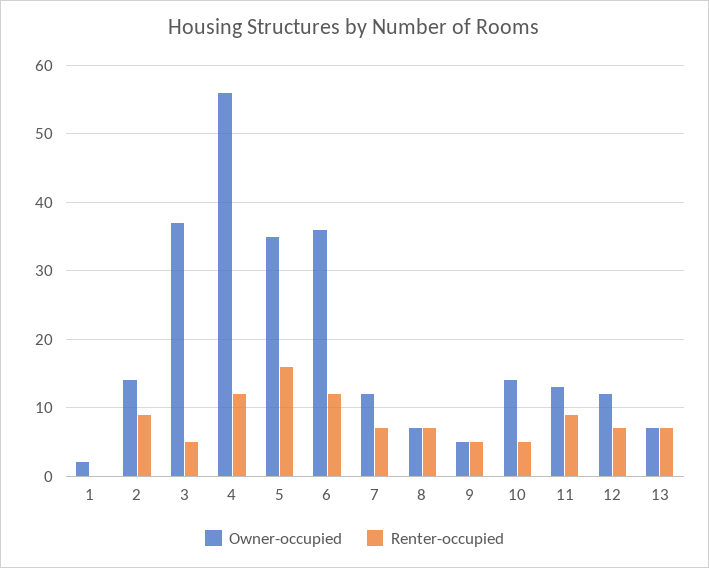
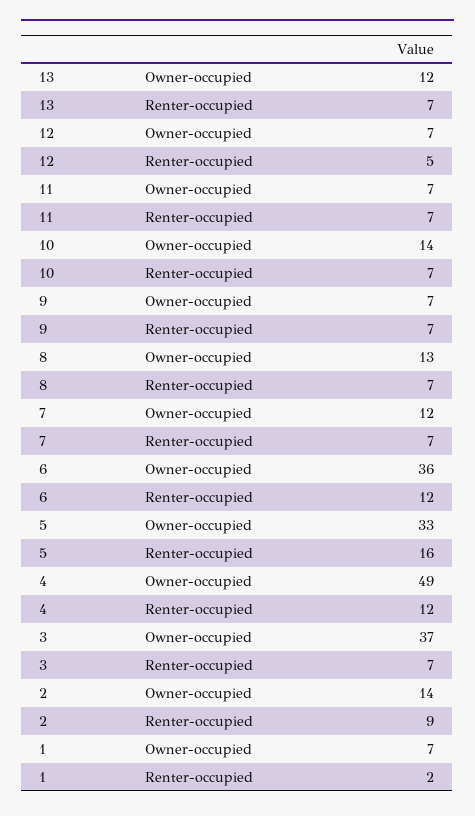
  {
    "Owner-occupied": {
-     "1": 2,
+     "1": 7,
      "2": 14,
      "3": 37,
-     "4": 56,
+     "4": 49,
-     "5": 35,
+     "5": 33,
      "6": 36,
      "7": 12,
-     "8": 7,
+     "8": 13,
-     "9": 5,
+     "9": 7,
      "10": 14,
-     "11": 13,
+     "11": 7,
-     "12": 12,
+     "12": 7,
-     "13": 7
+     "13": 12
    },
    "Renter-occupied": {
-     "1": 0,
+     "1": 2,
      "2": 9,
-     "3": 5,
+     "3": 7,
      "4": 12,
      "5": 16,
      "6": 12,
      "7": 7,
      "8": 7,
-     "9": 5,
+     "9": 7,
-     "10": 5,
+     "10": 7,
-     "11": 9,
+     "11": 7,
-     "12": 7,
+     "12": 5,
      "13": 7
    }
  }

